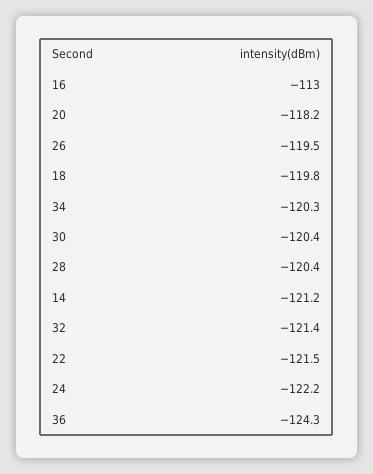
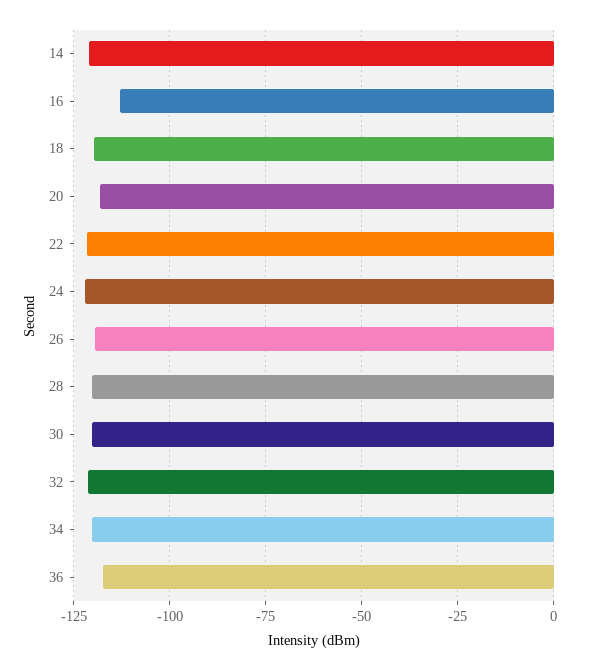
  {
    "16": -113,
    "20": -118.2,
    "26": -119.5,
    "18": -119.8,
    "34": -120.3,
    "30": -120.4,
    "28": -120.4,
    "14": -121.2,
    "32": -121.4,
    "22": -121.5,
    "24": -122.2,
-   "36": -124.3
+   "36": -117.5
  }

